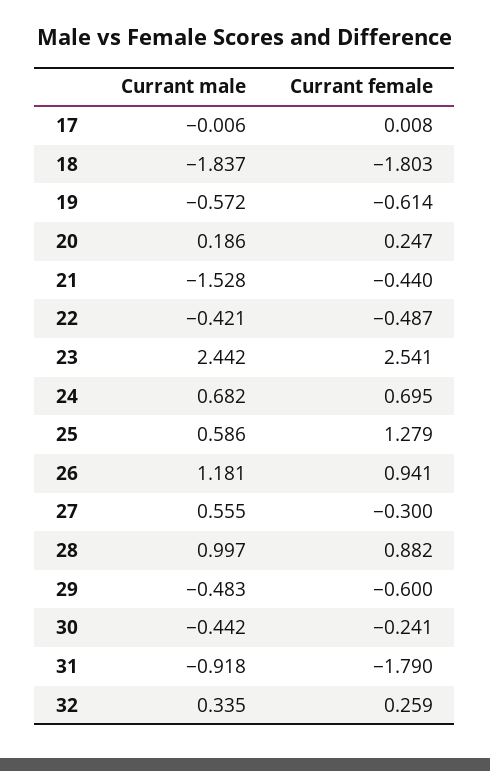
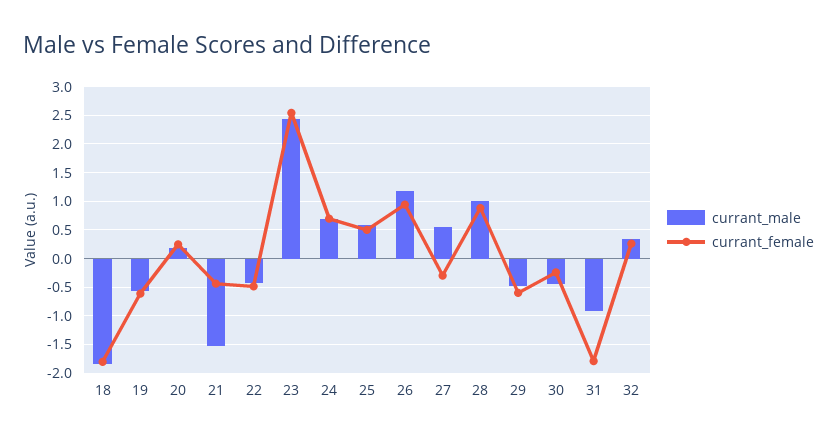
  {
    "Currant male": {
-     "17": -0.006,
      "18": -1.837,
      "19": -0.572,
      "20": 0.186,
      "21": -1.528,
      "22": -0.421,
      "23": 2.442,
      "24": 0.682,
      "25": 0.586,
      "26": 1.181,
      "27": 0.555,
      "28": 0.997,
      "29": -0.483,
      "30": -0.442,
      "31": -0.918,
      "32": 0.335
    },
    "Currant female": {
-     "17": 0.008,
      "18": -1.803,
      "19": -0.614,
      "20": 0.247,
      "21": -0.44,
      "22": -0.487,
      "23": 2.541,
      "24": 0.695,
-     "25": 1.279,
+     "25": 0.5,
      "26": 0.941,
      "27": -0.3,
      "28": 0.882,
      "29": -0.6,
      "30": -0.241,
      "31": -1.79,
      "32": 0.259
    }
  }

